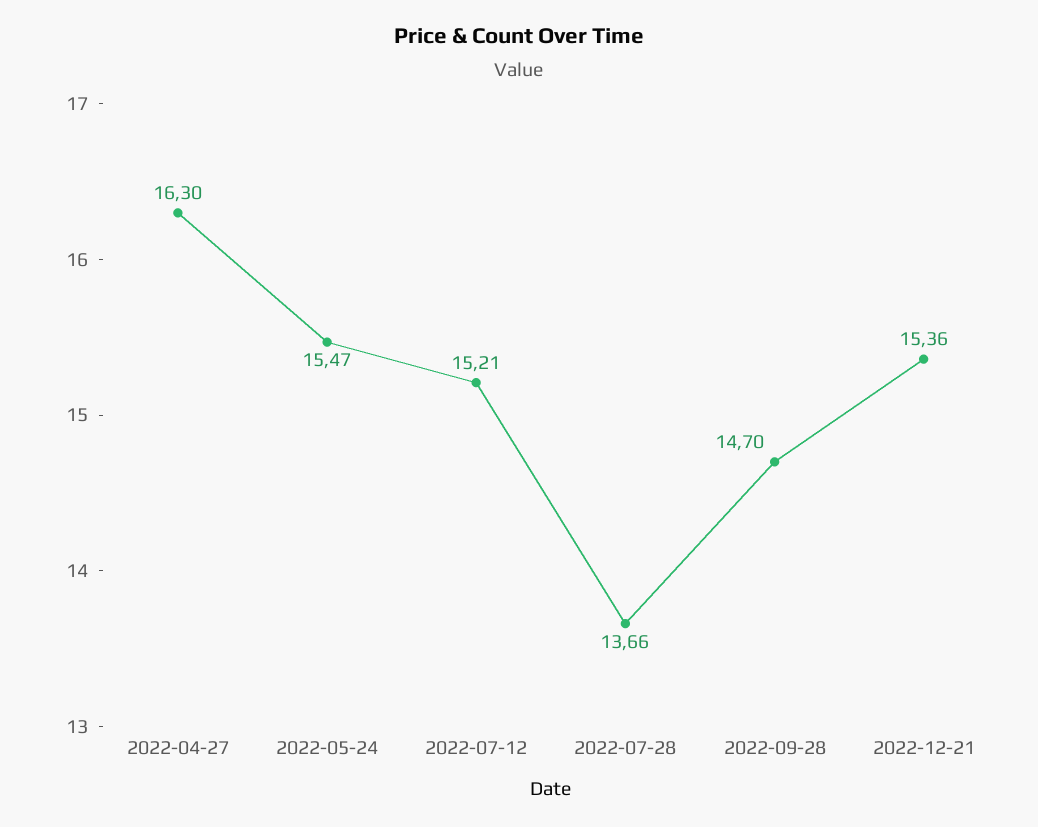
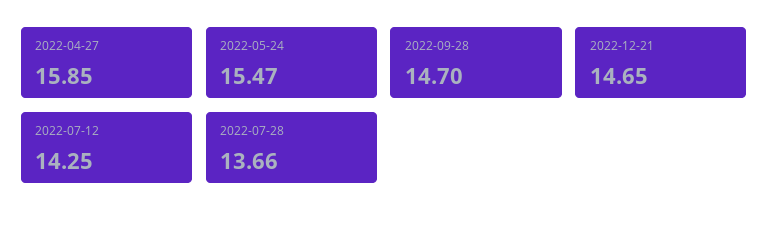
  {
-   "2022-04-27": 16.3,
+   "2022-04-27": 15.85,
    "2022-05-24": 15.47,
-   "2022-07-12": 15.21,
+   "2022-07-12": 14.25,
    "2022-07-28": 13.66,
    "2022-09-28": 14.7,
-   "2022-12-21": 15.36
+   "2022-12-21": 14.65
  }

